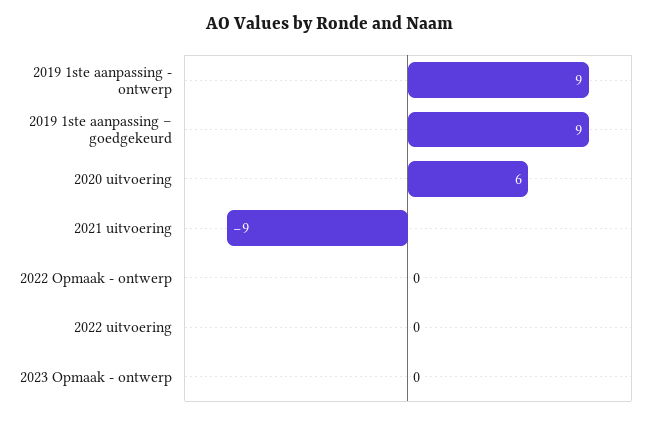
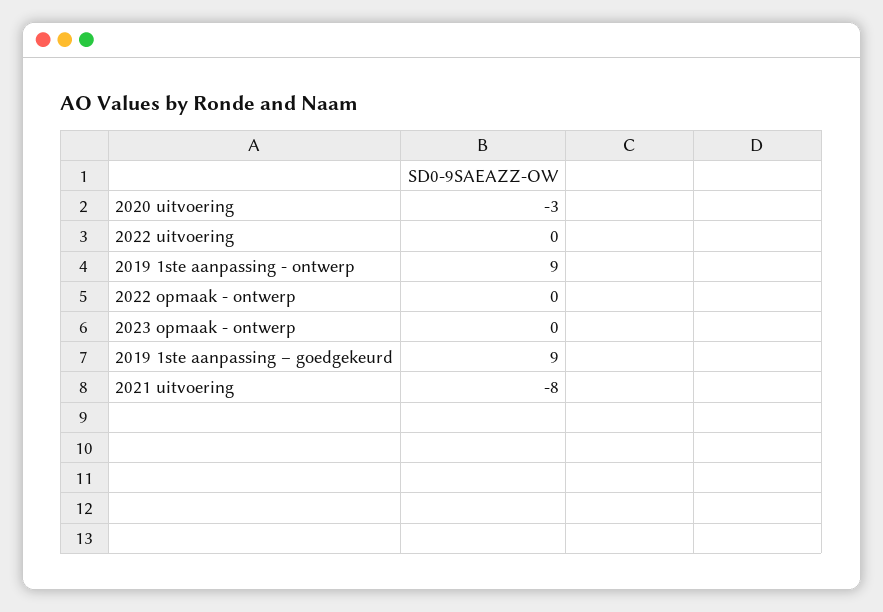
  {
    "2019 1ste aanpassing - ontwerp": 9,
    "2019 1ste aanpassing – goedgekeurd": 9,
-   "2020 uitvoering": 6,
+   "2020 uitvoering": -3,
-   "2021 uitvoering": -9,
+   "2021 uitvoering": -8,
    "2022 Opmaak - ontwerp": 0,
    "2022 uitvoering": 0,
    "2023 Opmaak - ontwerp": 0
  }

